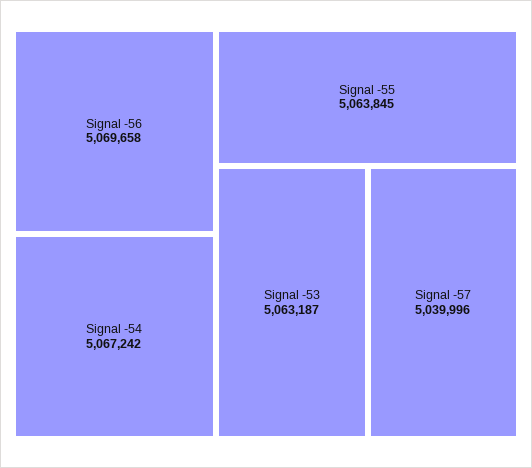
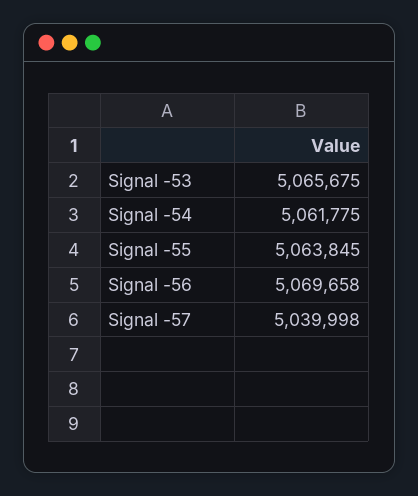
  {
    "Signal -56": 5069658,
-   "Signal -54": 5067242,
+   "Signal -54": 5061775,
    "Signal -55": 5063845,
-   "Signal -53": 5063187,
+   "Signal -53": 5065675,
-   "Signal -57": 5039996
+   "Signal -57": 5039998
  }

